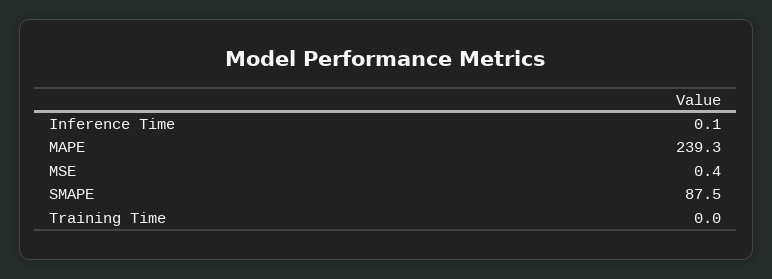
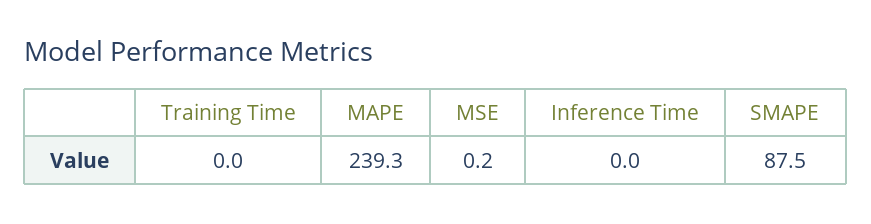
  {
-   "Inference Time": 0.1,
+   "Inference Time": 0,
    "MAPE": 239.3,
-   "MSE": 0.4,
+   "MSE": 0.2,
    "SMAPE": 87.5,
    "Training Time": 0
  }

